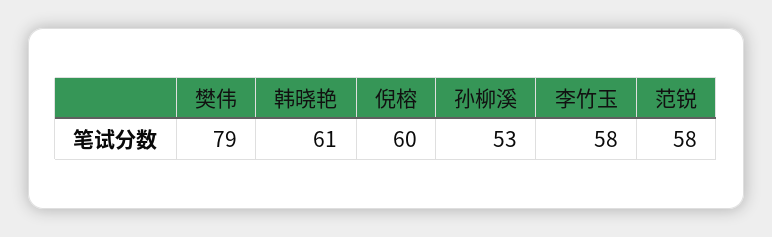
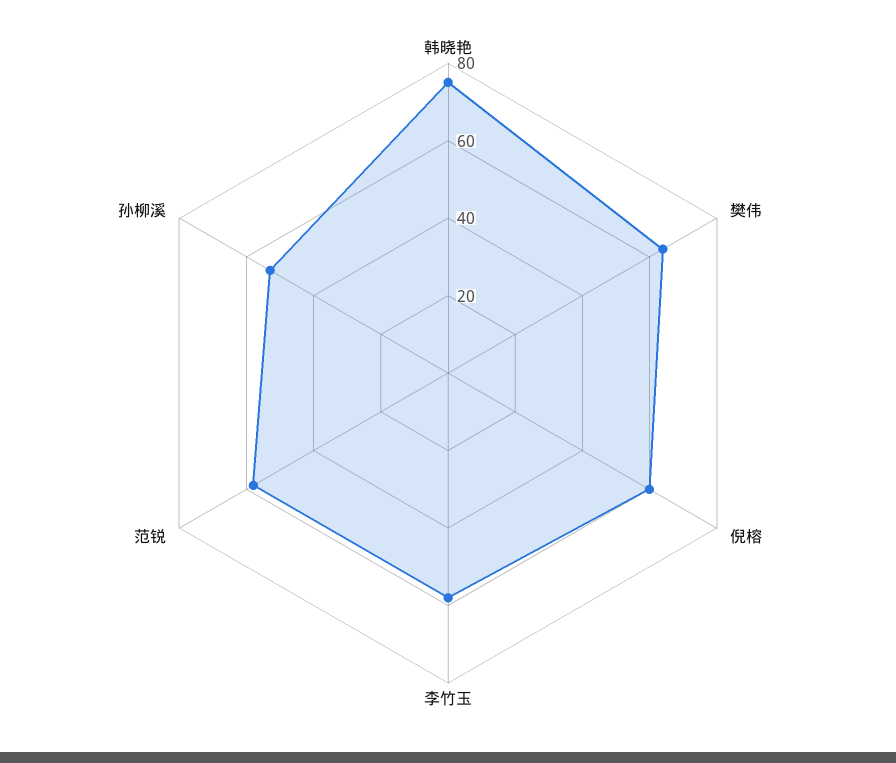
  {
-   "樊伟": 79,
+   "樊伟": 65,
-   "韩晓艳": 61,
+   "韩晓艳": 75,
    "倪榕": 60,
    "孙柳溪": 53,
    "李竹玉": 58,
    "范锐": 58
  }

